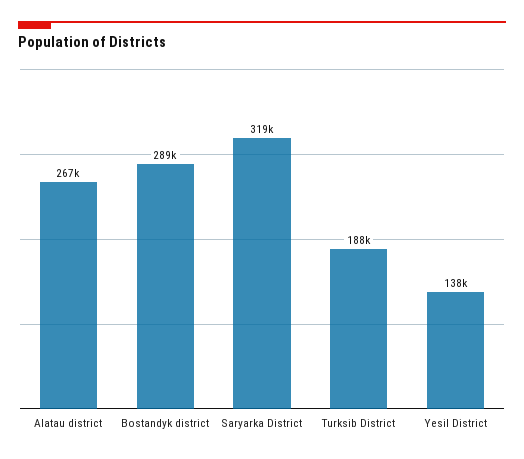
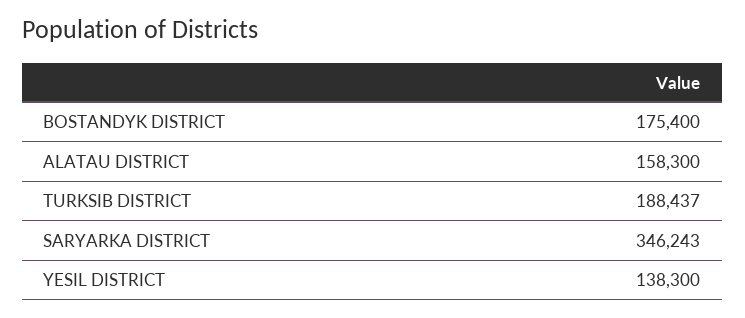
  {
-   "Alatau district": 267000,
+   "Alatau district": 158300,
-   "Bostandyk district": 289000,
+   "Bostandyk district": 175400,
-   "Saryarka District": 319000,
+   "Saryarka District": 346243,
    "Turksib District": 188437,
    "Yesil District": 138300
  }

